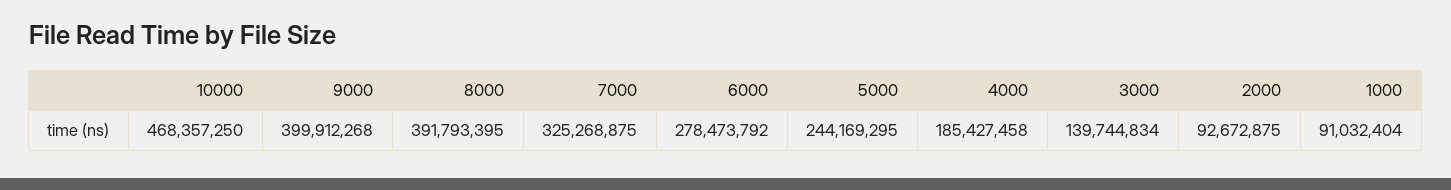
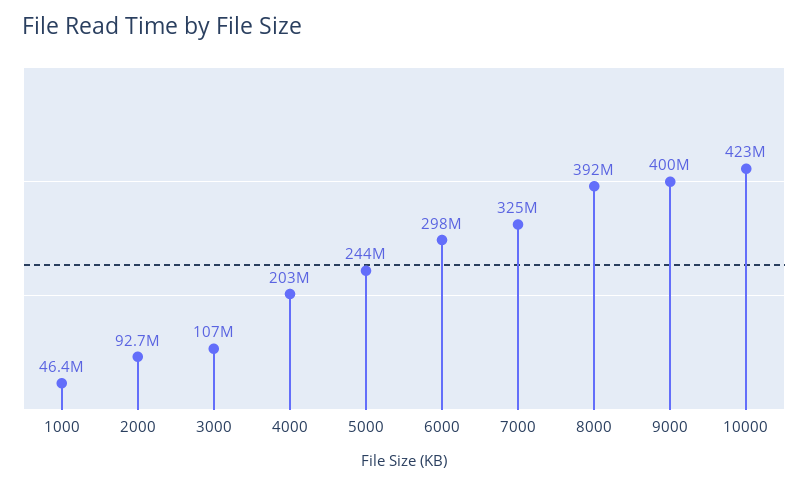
  {
-   "10000": 468357250,
+   "10000": 423000000,
    "9000": 399912268,
    "8000": 391793395,
    "7000": 325268875,
-   "6000": 278473792,
+   "6000": 298000000,
    "5000": 244169295,
-   "4000": 185427458,
+   "4000": 203000000,
-   "3000": 139744834,
+   "3000": 107000000,
    "2000": 92672875,
-   "1000": 91032404
+   "1000": 46400000
  }

